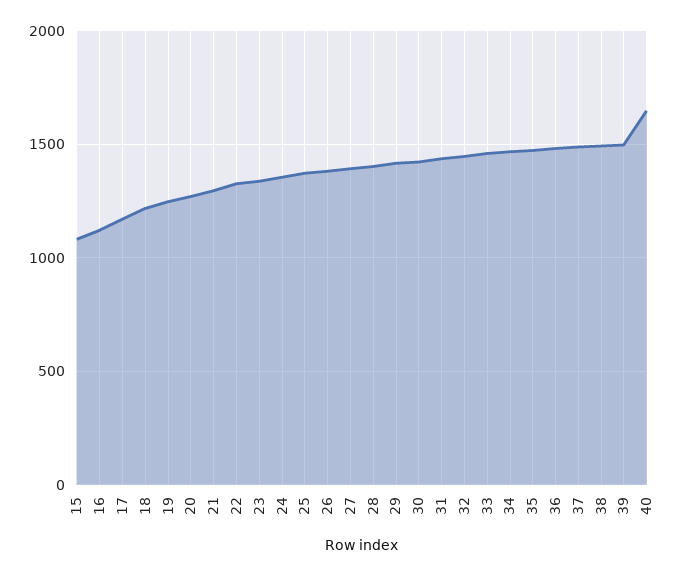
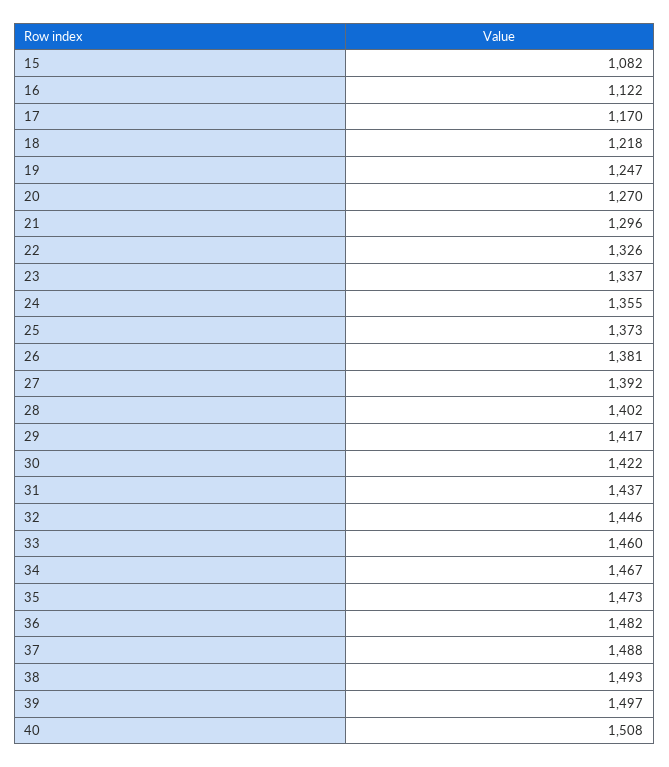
  {
    "15": 1082,
    "16": 1122,
    "17": 1170,
    "18": 1218,
    "19": 1247,
    "20": 1270,
    "21": 1296,
    "22": 1326,
    "23": 1337,
    "24": 1355,
    "25": 1373,
    "26": 1381,
    "27": 1392,
    "28": 1402,
    "29": 1417,
    "30": 1422,
    "31": 1437,
    "32": 1446,
    "33": 1460,
    "34": 1467,
    "35": 1473,
    "36": 1482,
    "37": 1488,
    "38": 1493,
    "39": 1497,
-   "40": 1650
+   "40": 1508
  }

